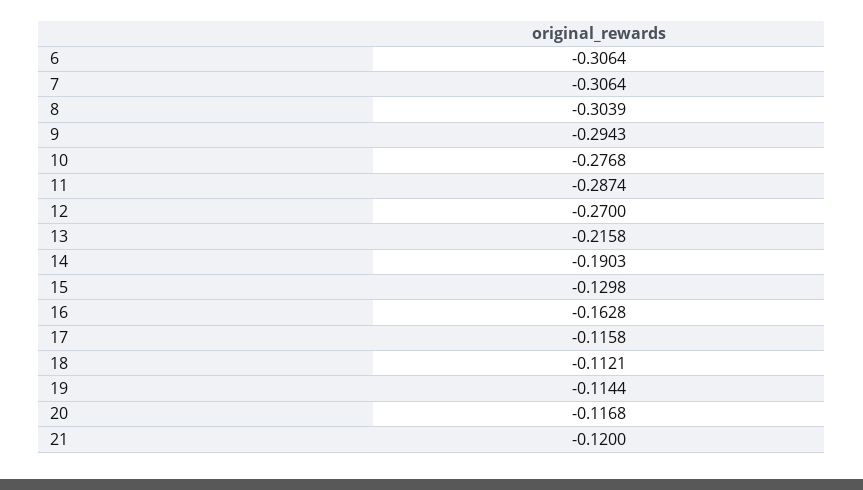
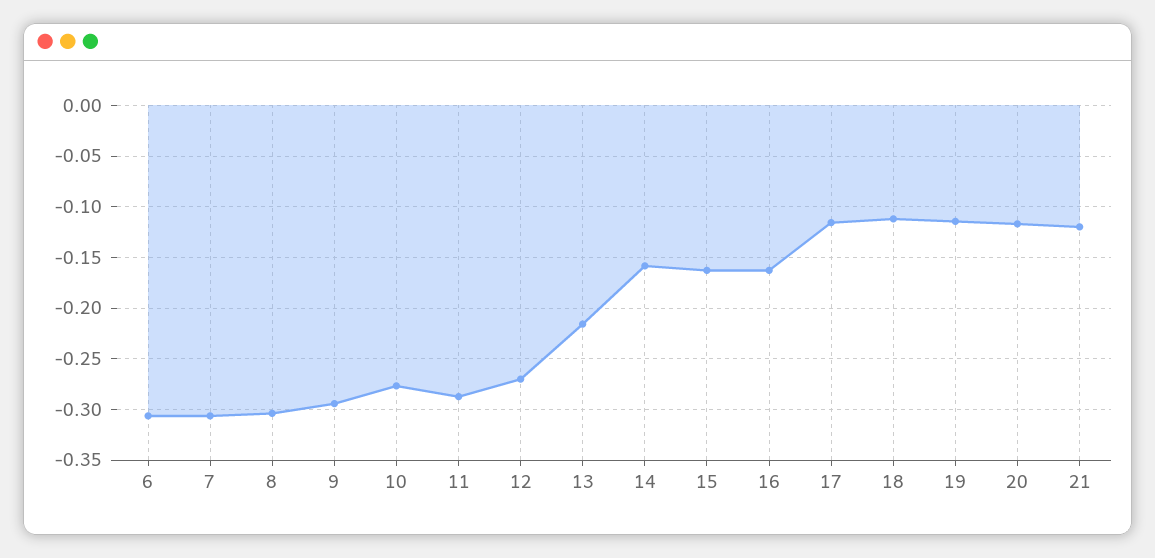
  {
    "6": -0.3064,
    "7": -0.3064,
    "8": -0.3039,
    "9": -0.2943,
    "10": -0.2768,
    "11": -0.2874,
    "12": -0.27,
    "13": -0.2158,
-   "14": -0.1903,
+   "14": -0.16,
-   "15": -0.1298,
+   "15": -0.16,
    "16": -0.1628,
    "17": -0.1158,
    "18": -0.1121,
    "19": -0.1144,
    "20": -0.1168,
    "21": -0.12
  }

